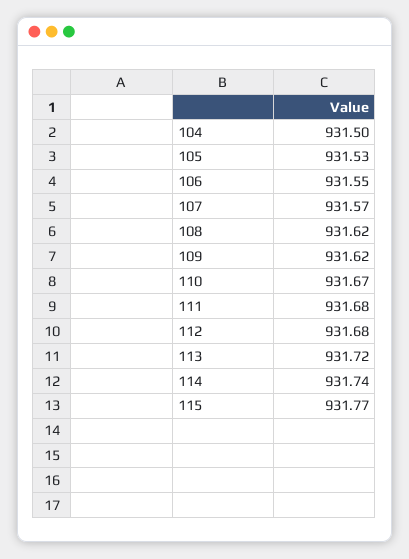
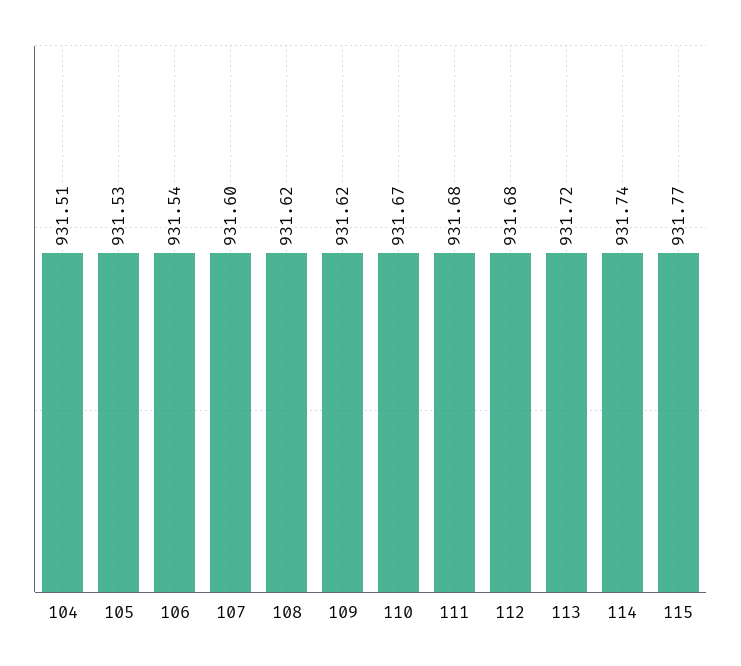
  {
-   "104": 931.5,
+   "104": 931.51,
    "105": 931.53,
-   "106": 931.55,
+   "106": 931.54,
-   "107": 931.57,
+   "107": 931.6,
    "108": 931.62,
    "109": 931.62,
    "110": 931.67,
    "111": 931.68,
    "112": 931.68,
    "113": 931.72,
    "114": 931.74,
    "115": 931.77
  }

